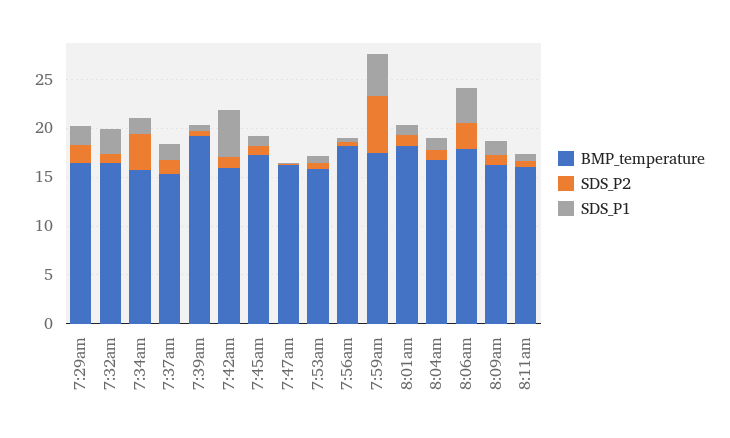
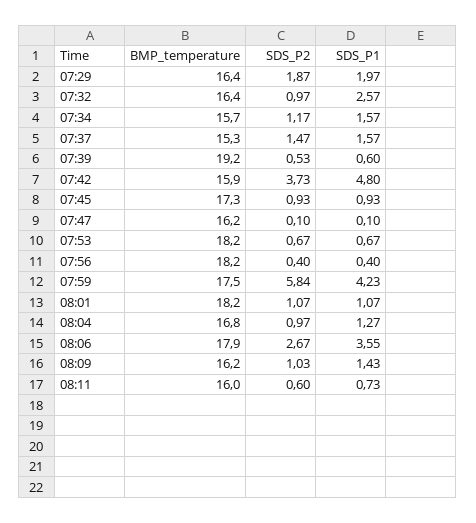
  {
    "BMP_temperature": {
      "7:29am": 16.4,
      "7:32am": 16.4,
      "7:34am": 15.7,
      "7:37am": 15.3,
      "7:39am": 19.2,
      "7:42am": 15.9,
      "7:45am": 17.3,
      "7:47am": 16.2,
-     "7:53am": 16,
+     "7:53am": 18.2,
      "7:56am": 18.2,
      "7:59am": 17.5,
      "8:01am": 18.2,
      "8:04am": 16.8,
      "8:06am": 17.9,
      "8:09am": 16.2,
      "8:11am": 16
    },
    "SDS_P2": {
      "7:29am": 1.87,
      "7:32am": 0.97,
-     "7:34am": 4,
+     "7:34am": 1.17,
      "7:37am": 1.47,
      "7:39am": 0.53,
-     "7:42am": 1,
+     "7:42am": 3.73,
      "7:45am": 0.93,
      "7:47am": 0.1,
      "7:53am": 0.67,
      "7:56am": 0.4,
      "7:59am": 5.84,
      "8:01am": 1.07,
      "8:04am": 0.97,
      "8:06am": 2.67,
      "8:09am": 1.03,
      "8:11am": 0.6
    },
    "SDS_P1": {
      "7:29am": 1.97,
      "7:32am": 2.57,
      "7:34am": 1.57,
      "7:37am": 1.57,
      "7:39am": 0.6,
      "7:42am": 4.8,
      "7:45am": 0.93,
      "7:47am": 0.1,
      "7:53am": 0.67,
      "7:56am": 0.4,
      "7:59am": 4.23,
      "8:01am": 1.07,
      "8:04am": 1.27,
      "8:06am": 3.55,
      "8:09am": 1.43,
      "8:11am": 0.73
    }
  }

